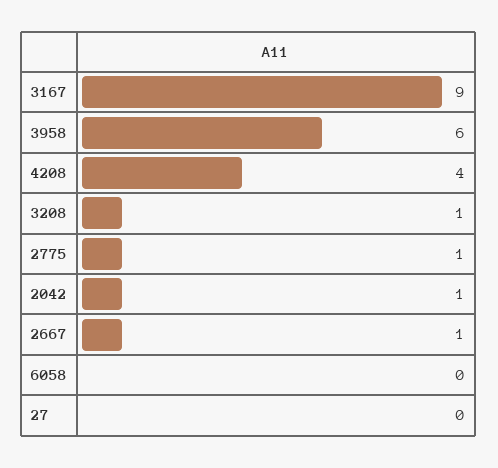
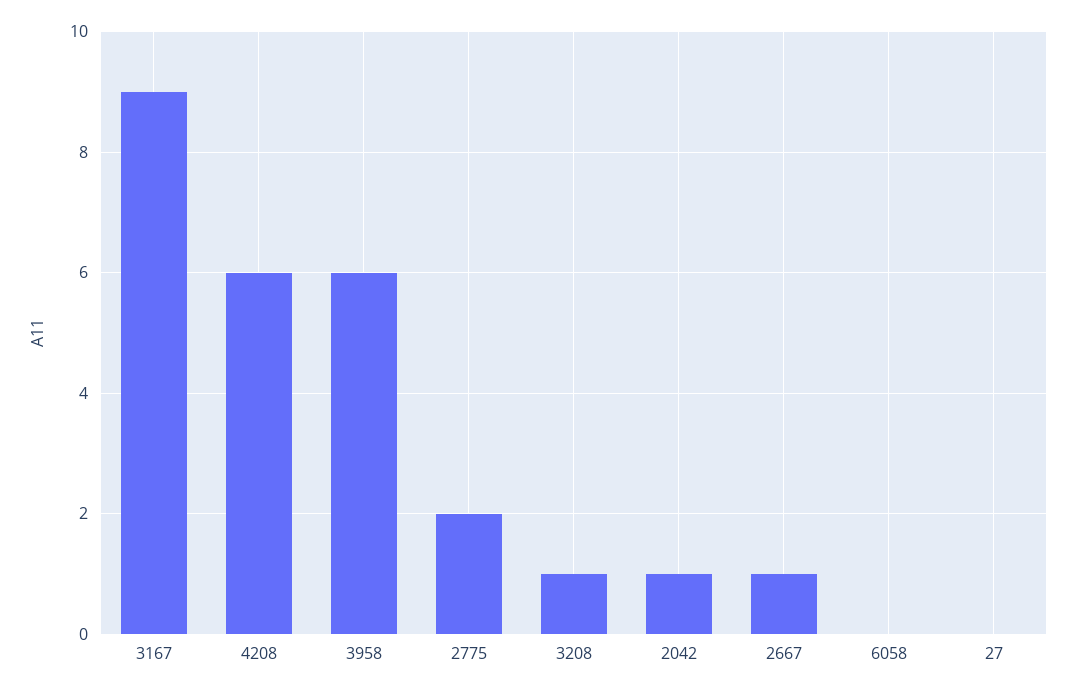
  {
    "3167": 9,
    "3958": 6,
-   "4208": 4,
+   "4208": 6,
    "3208": 1,
-   "2775": 1,
+   "2775": 2,
    "2042": 1,
    "2667": 1,
    "6058": 0,
    "27": 0
  }

